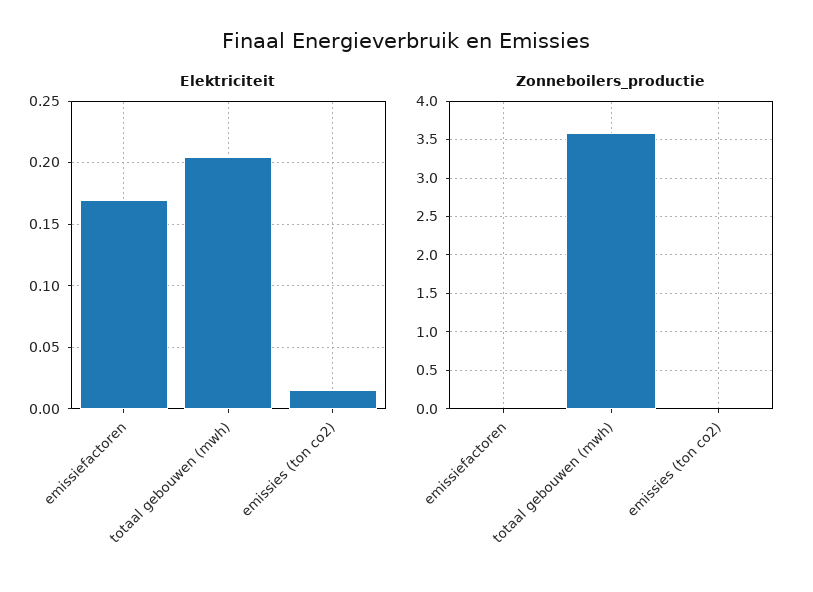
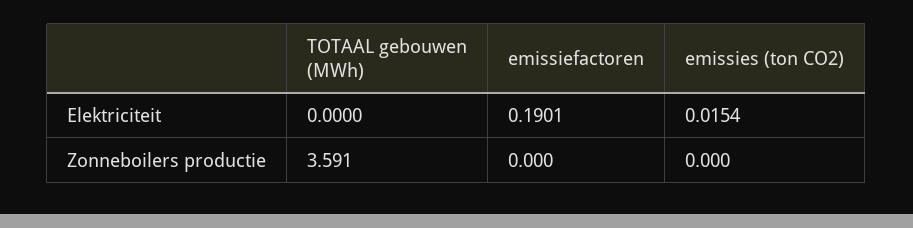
  {
    "Elektriciteit": {
-     "emissiefactoren": 0.17,
+     "emissiefactoren": 0.1901,
-     "totaal gebouwen (mwh)": 0.205,
+     "totaal gebouwen (mwh)": 0,
      "emissies (ton co2)": 0.0154
    },
    "Zonneboilers_productie": {
      "emissiefactoren": 0,
      "totaal gebouwen (mwh)": 3.591,
      "emissies (ton co2)": 0
    }
  }

